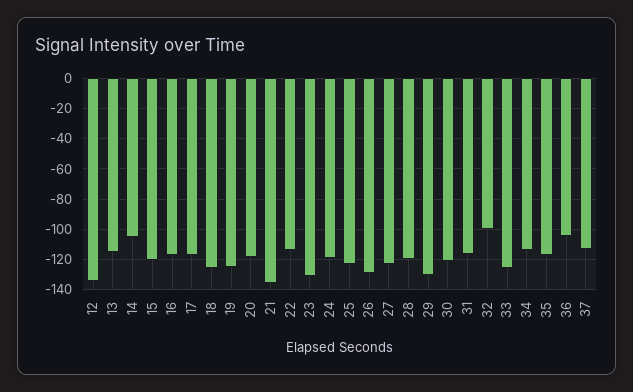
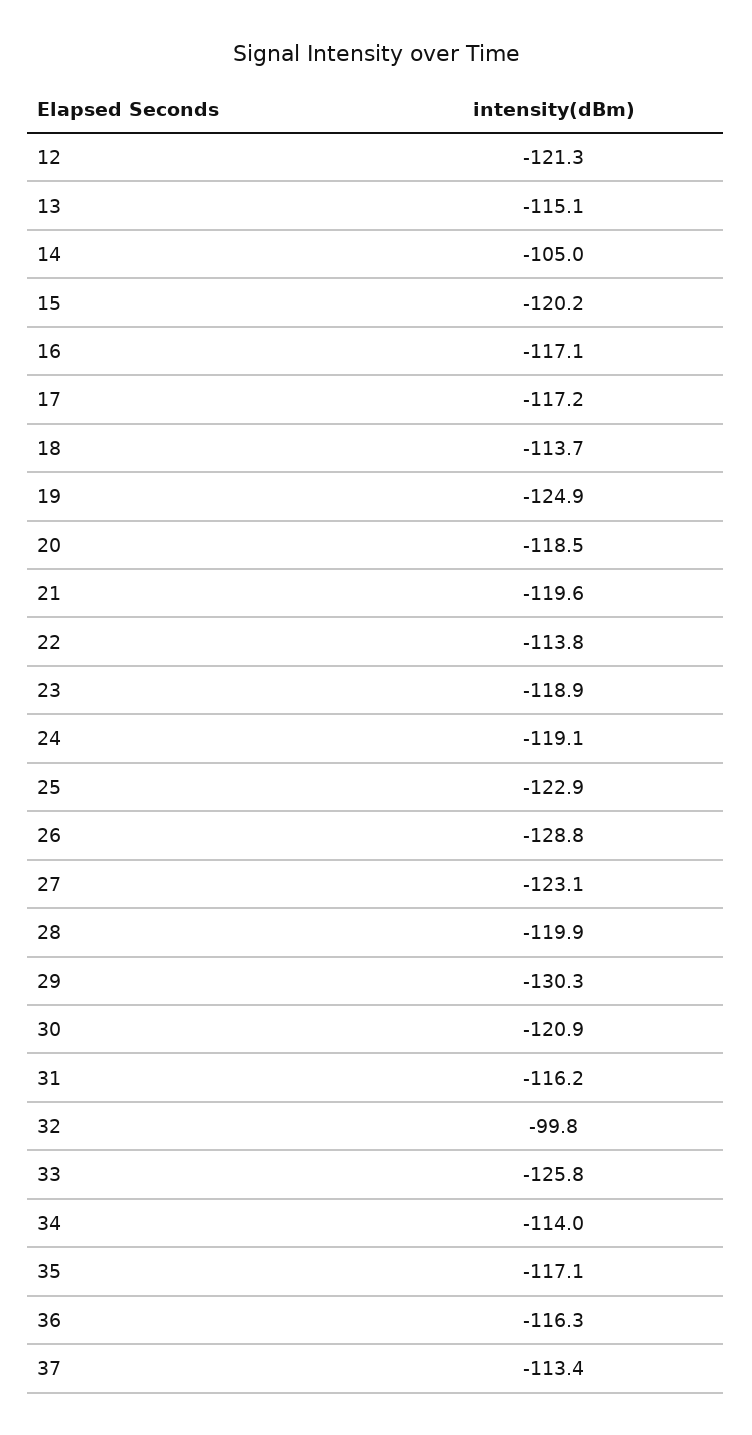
  {
-   "12": -135,
+   "12": -121.3,
    "13": -115.1,
    "14": -105,
    "15": -120.2,
    "16": -117.1,
    "17": -117.2,
-   "18": -125,
+   "18": -113.7,
    "19": -124.9,
    "20": -118.5,
-   "21": -135,
+   "21": -119.6,
    "22": -113.8,
-   "23": -130,
+   "23": -118.9,
    "24": -119.1,
    "25": -122.9,
    "26": -128.8,
    "27": -123.1,
    "28": -119.9,
    "29": -130.3,
    "30": -120.9,
    "31": -116.2,
    "32": -99.8,
    "33": -125.8,
    "34": -114,
    "35": -117.1,
-   "36": -105,
+   "36": -116.3,
    "37": -113.4
  }

